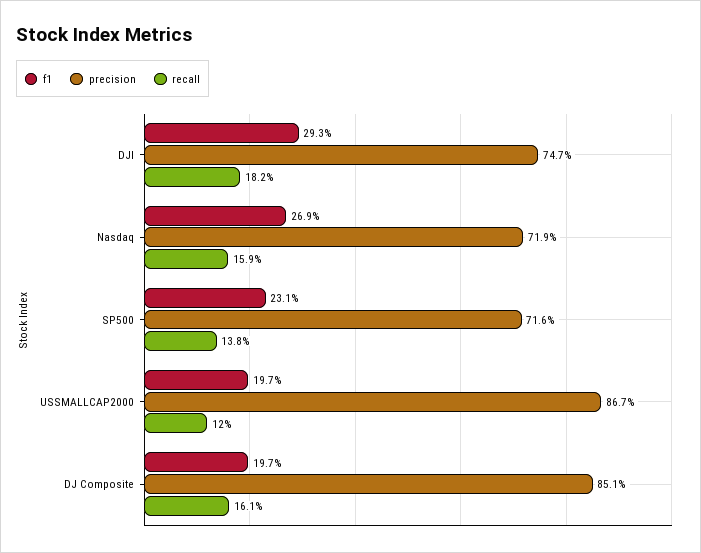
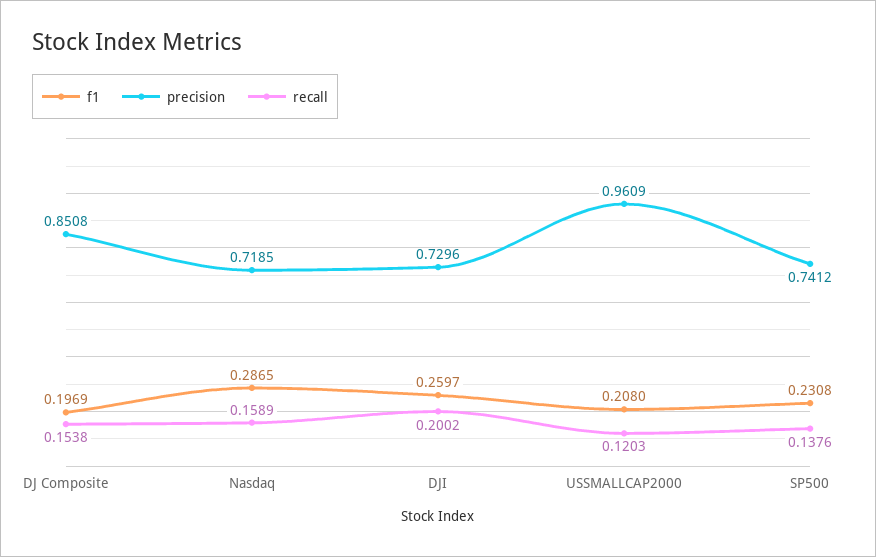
  {
    "f1": {
-     "DJI": 0.293,
+     "DJI": 0.2597,
-     "Nasdaq": 0.269,
+     "Nasdaq": 0.2865,
      "SP500": 0.2308,
-     "USSMALLCAP2000": 0.197,
+     "USSMALLCAP2000": 0.208,
      "DJ Composite": 0.1969
    },
    "precision": {
-     "DJI": 0.747,
+     "DJI": 0.7296,
      "Nasdaq": 0.7185,
-     "SP500": 0.716,
+     "SP500": 0.7412,
-     "USSMALLCAP2000": 0.867,
+     "USSMALLCAP2000": 0.9609,
      "DJ Composite": 0.8508
    },
    "recall": {
-     "DJI": 0.182,
+     "DJI": 0.2002,
      "Nasdaq": 0.1589,
      "SP500": 0.1376,
      "USSMALLCAP2000": 0.1203,
-     "DJ Composite": 0.161
+     "DJ Composite": 0.1538
    }
  }

